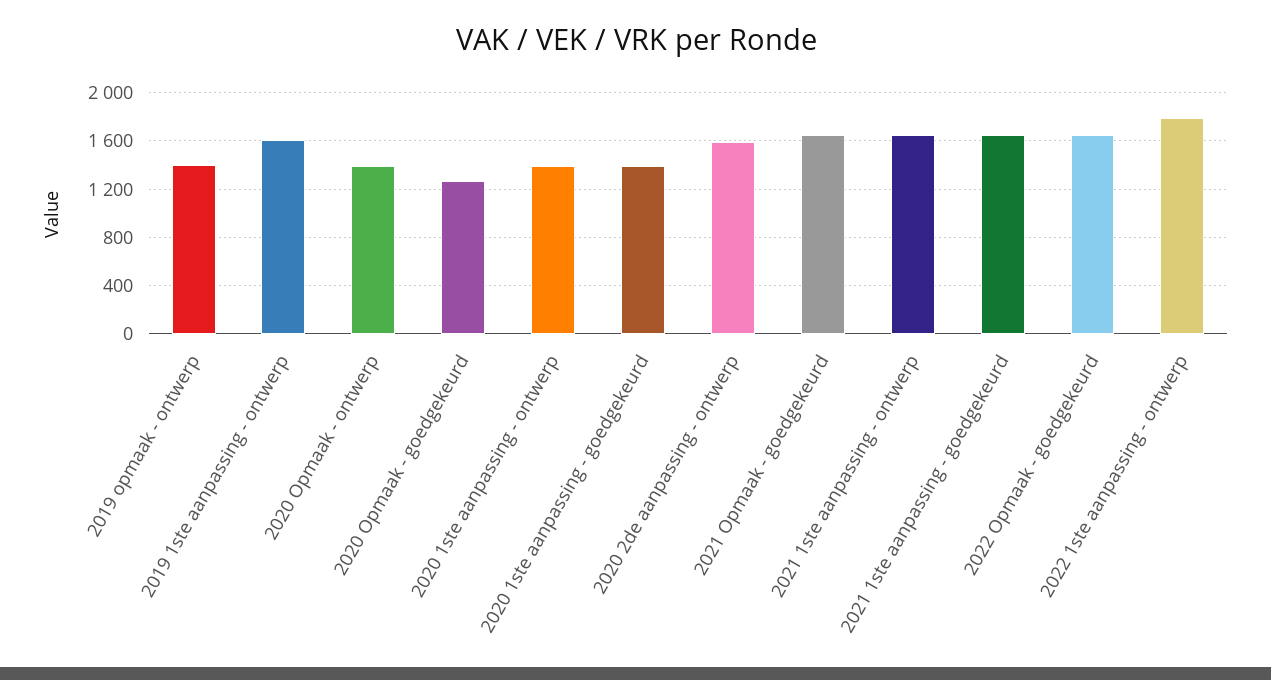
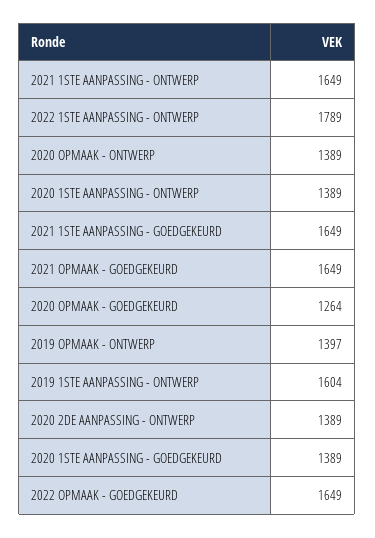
  {
    "2019 opmaak - ontwerp": 1397,
    "2019 1ste aanpassing - ontwerp": 1604,
    "2020 Opmaak - ontwerp": 1389,
    "2020 Opmaak - goedgekeurd": 1264,
    "2020 1ste aanpassing - ontwerp": 1389,
    "2020 1ste aanpassing - goedgekeurd": 1389,
-   "2020 2de aanpassing - ontwerp": 1600,
+   "2020 2de aanpassing - ontwerp": 1389,
    "2021 Opmaak - goedgekeurd": 1649,
    "2021 1ste aanpassing - ontwerp": 1649,
    "2021 1ste aanpassing - goedgekeurd": 1649,
    "2022 Opmaak - goedgekeurd": 1649,
    "2022 1ste aanpassing - ontwerp": 1789
  }

